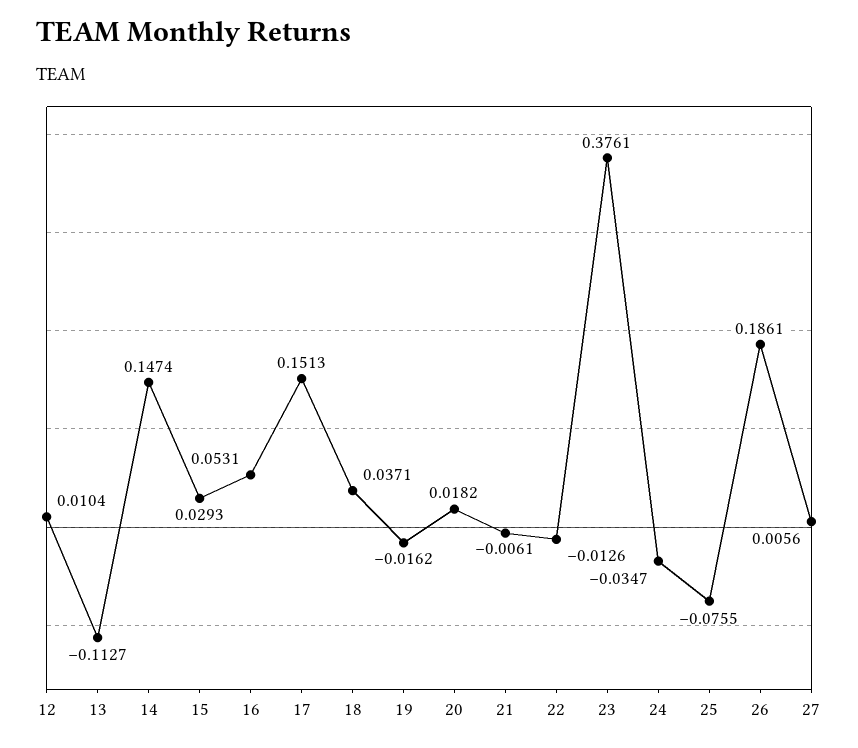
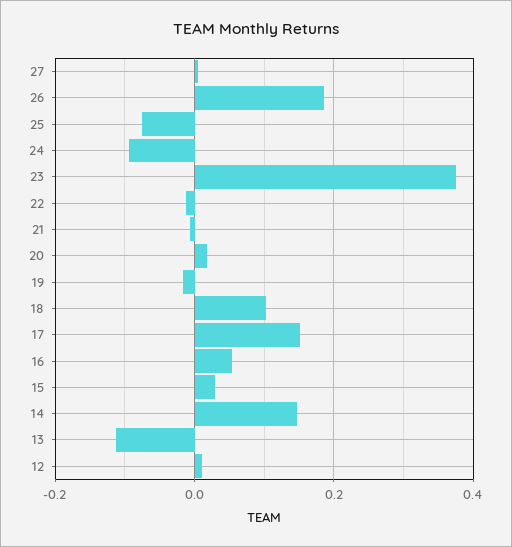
  {
    "12": 0.0104,
    "13": -0.1127,
    "14": 0.1474,
    "15": 0.0293,
    "16": 0.0531,
    "17": 0.1513,
-   "18": 0.0371,
+   "18": 0.1,
    "19": -0.0162,
    "20": 0.0182,
    "21": -0.0061,
    "22": -0.0126,
    "23": 0.3761,
-   "24": -0.0347,
+   "24": -0.1,
    "25": -0.0755,
    "26": 0.1861,
    "27": 0.0056
  }

